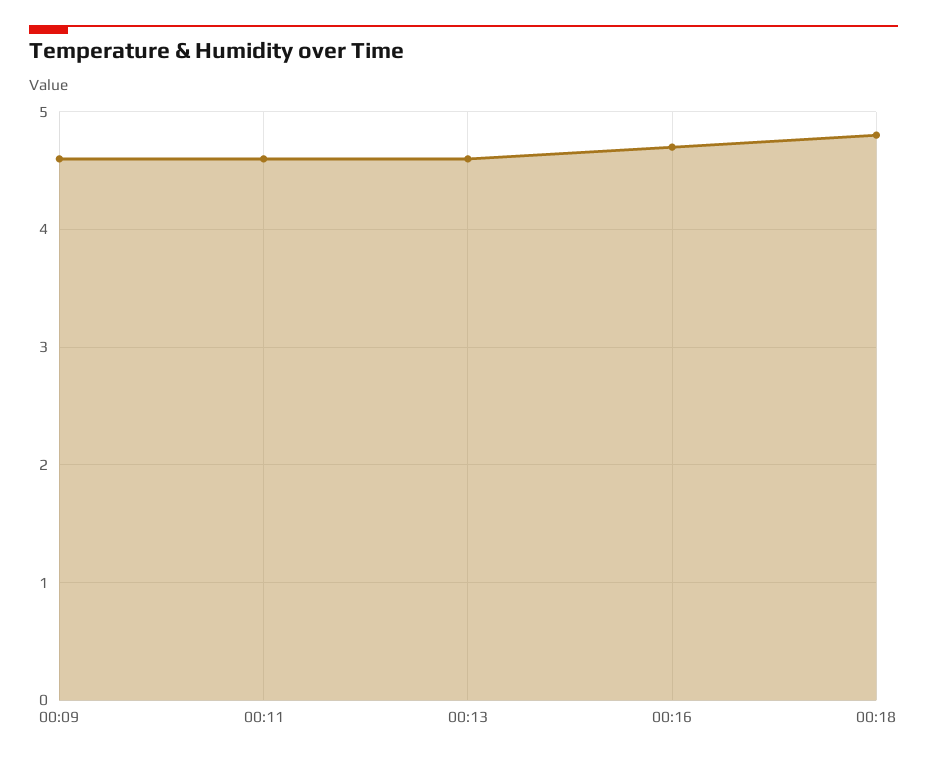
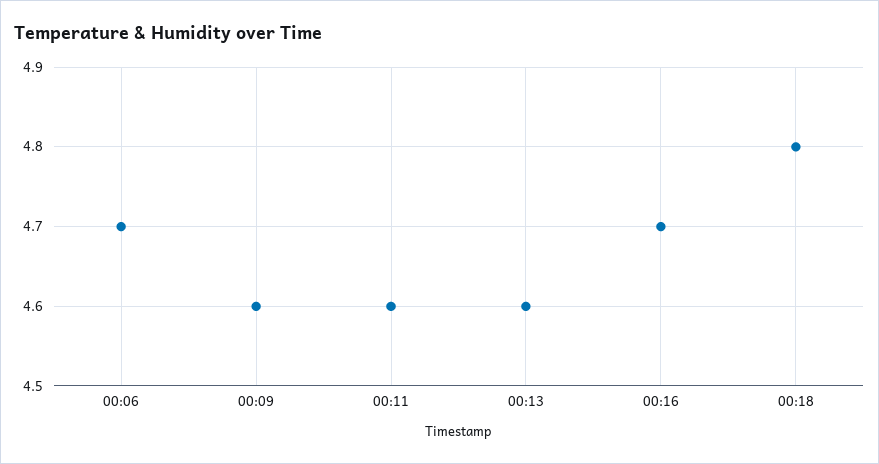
  {
    "00:09": 4.6,
    "00:11": 4.6,
    "00:13": 4.6,
    "00:16": 4.7,
-   "00:18": 4.8
+   "00:18": 4.8,
+   "00:06": 4.7
  }

